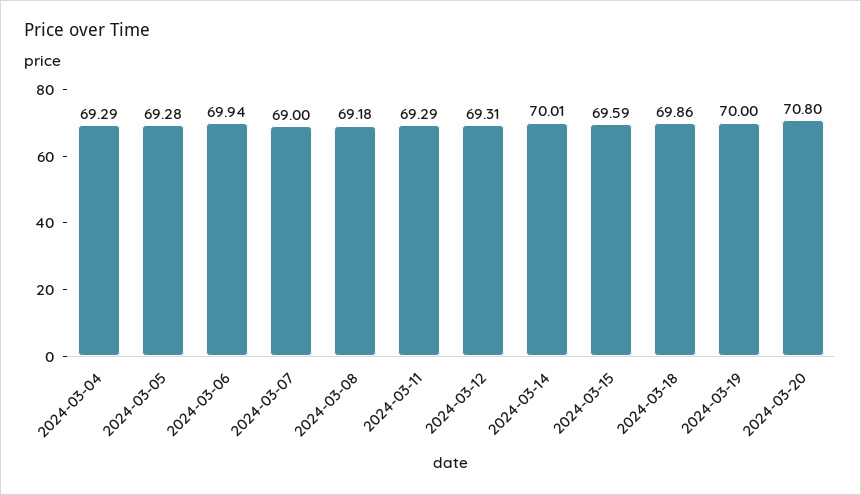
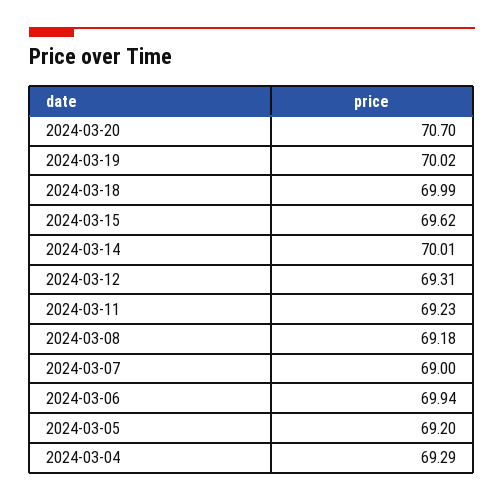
  {
    "2024-03-04": 69.29,
-   "2024-03-05": 69.28,
+   "2024-03-05": 69.2,
    "2024-03-06": 69.94,
    "2024-03-07": 69,
    "2024-03-08": 69.18,
-   "2024-03-11": 69.29,
+   "2024-03-11": 69.23,
    "2024-03-12": 69.31,
    "2024-03-14": 70.01,
-   "2024-03-15": 69.59,
+   "2024-03-15": 69.62,
-   "2024-03-18": 69.86,
+   "2024-03-18": 69.99,
-   "2024-03-19": 70,
+   "2024-03-19": 70.02,
-   "2024-03-20": 70.8
+   "2024-03-20": 70.7
  }

